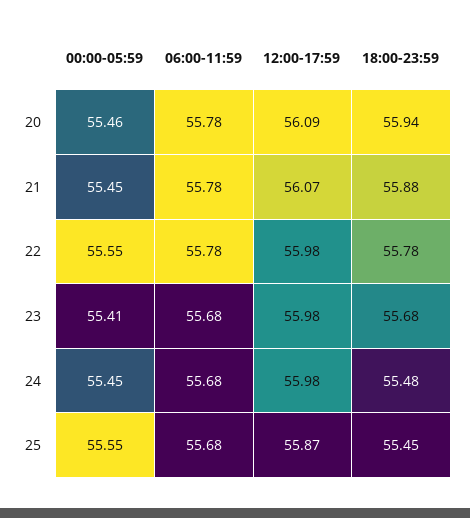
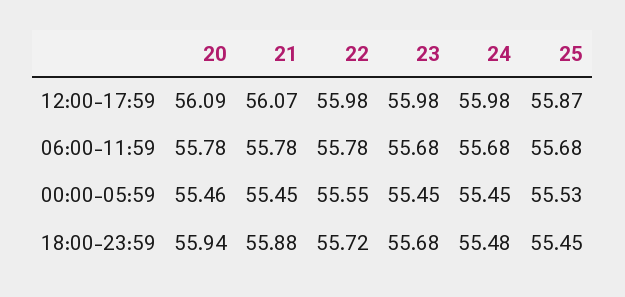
  {
    "00:00-05:59": {
      "20": 55.46,
      "21": 55.45,
      "22": 55.55,
-     "23": 55.41,
+     "23": 55.45,
      "24": 55.45,
-     "25": 55.55
+     "25": 55.53
    },
    "06:00-11:59": {
      "20": 55.78,
      "21": 55.78,
      "22": 55.78,
      "23": 55.68,
      "24": 55.68,
      "25": 55.68
    },
    "12:00-17:59": {
      "20": 56.09,
      "21": 56.07,
      "22": 55.98,
      "23": 55.98,
      "24": 55.98,
      "25": 55.87
    },
    "18:00-23:59": {
      "20": 55.94,
      "21": 55.88,
-     "22": 55.78,
+     "22": 55.72,
      "23": 55.68,
      "24": 55.48,
      "25": 55.45
    }
  }

